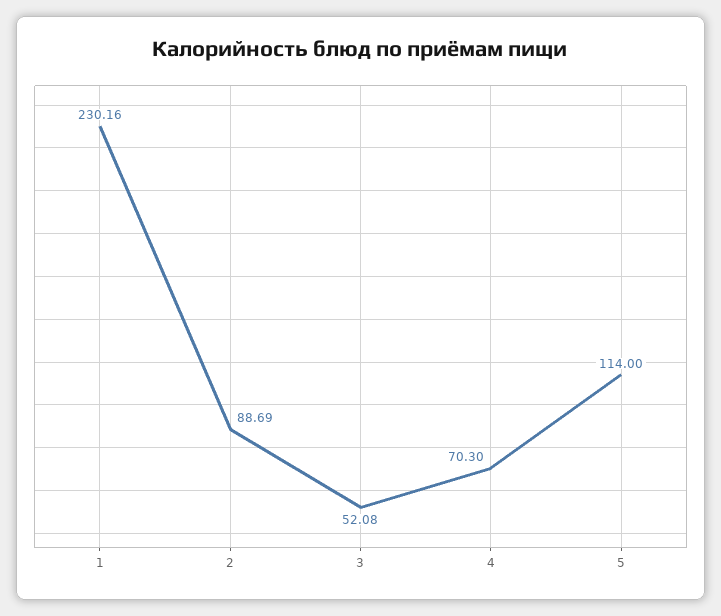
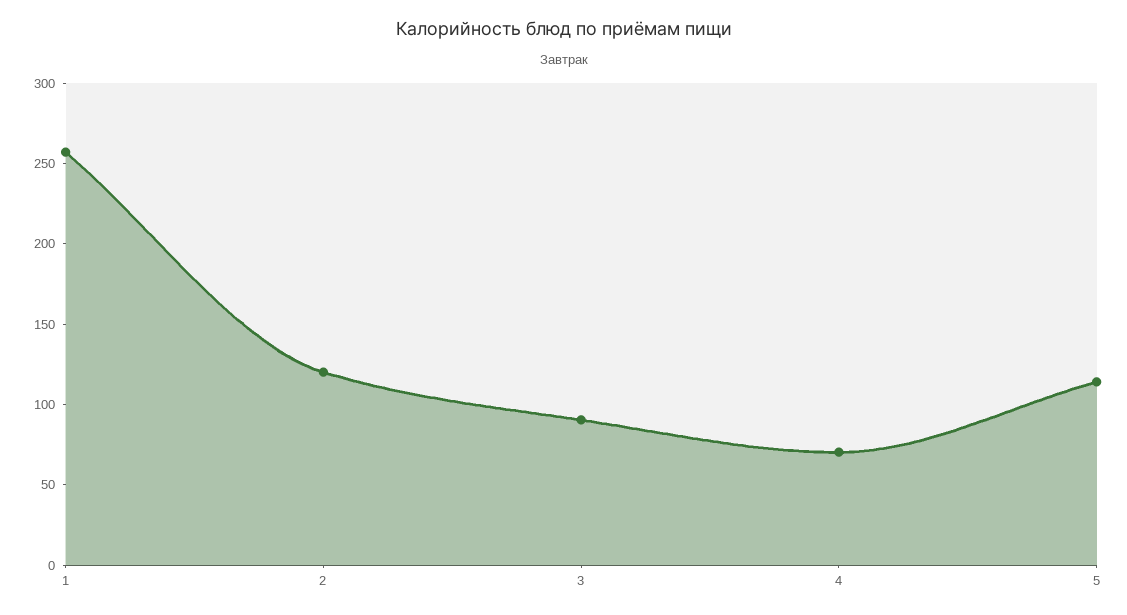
  {
-   "1": 230.16,
+   "1": 260,
-   "2": 88.69,
+   "2": 120,
-   "3": 52.08,
+   "3": 90,
    "4": 70.3,
    "5": 114
  }

